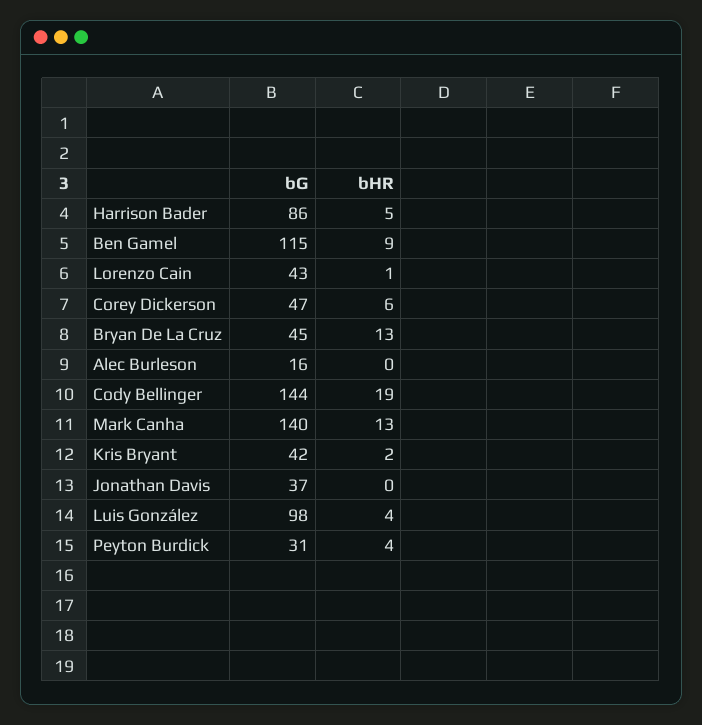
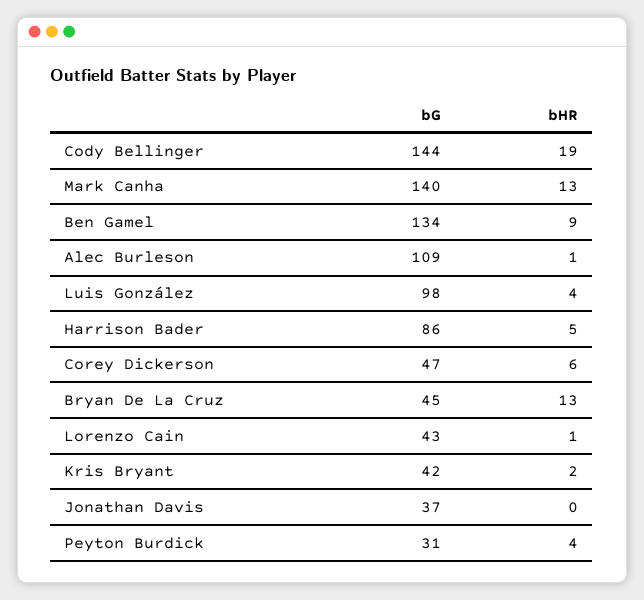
  {
    "bG": {
      "Harrison Bader": 86,
-     "Ben Gamel": 115,
+     "Ben Gamel": 134,
      "Lorenzo Cain": 43,
      "Corey Dickerson": 47,
      "Bryan De La Cruz": 45,
-     "Alec Burleson": 16,
+     "Alec Burleson": 109,
      "Cody Bellinger": 144,
      "Mark Canha": 140,
      "Kris Bryant": 42,
      "Jonathan Davis": 37,
      "Luis González": 98,
      "Peyton Burdick": 31
    },
    "bHR": {
      "Harrison Bader": 5,
      "Ben Gamel": 9,
      "Lorenzo Cain": 1,
      "Corey Dickerson": 6,
      "Bryan De La Cruz": 13,
-     "Alec Burleson": 0,
+     "Alec Burleson": 1,
      "Cody Bellinger": 19,
      "Mark Canha": 13,
      "Kris Bryant": 2,
      "Jonathan Davis": 0,
      "Luis González": 4,
      "Peyton Burdick": 4
    }
  }

